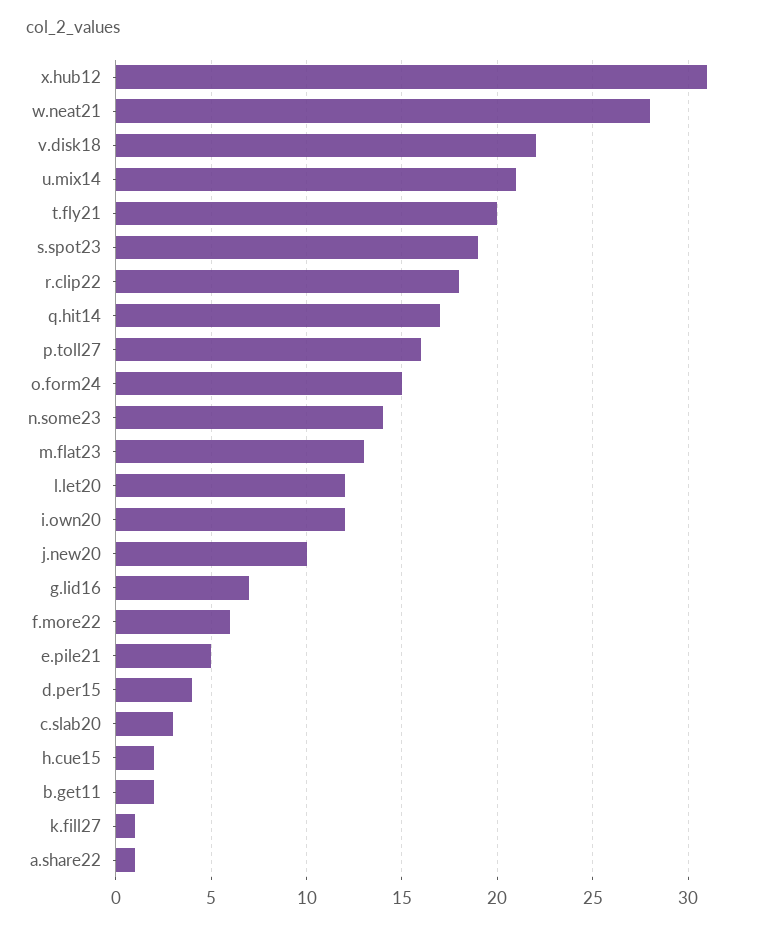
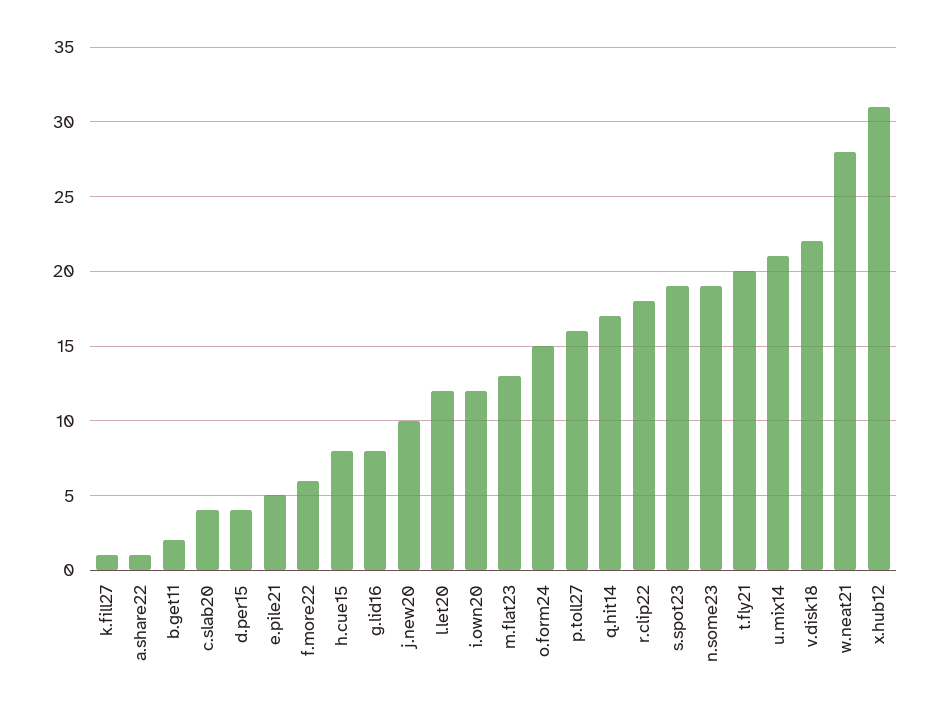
  {
    "x.hub12": 31,
    "w.neat21": 28,
    "v.disk18": 22,
    "u.mix14": 21,
    "t.fly21": 20,
    "s.spot23": 19,
    "r.clip22": 18,
    "q.hit14": 17,
    "p.toll27": 16,
    "o.form24": 15,
-   "n.some23": 14,
+   "n.some23": 19,
    "m.flat23": 13,
    "l.let20": 12,
    "i.own20": 12,
    "j.new20": 10,
-   "g.lid16": 7,
+   "g.lid16": 8,
    "f.more22": 6,
    "e.pile21": 5,
    "d.per15": 4,
-   "c.slab20": 3,
+   "c.slab20": 4,
-   "h.cue15": 2,
+   "h.cue15": 8,
    "b.get11": 2,
    "k.fill27": 1,
    "a.share22": 1
  }

